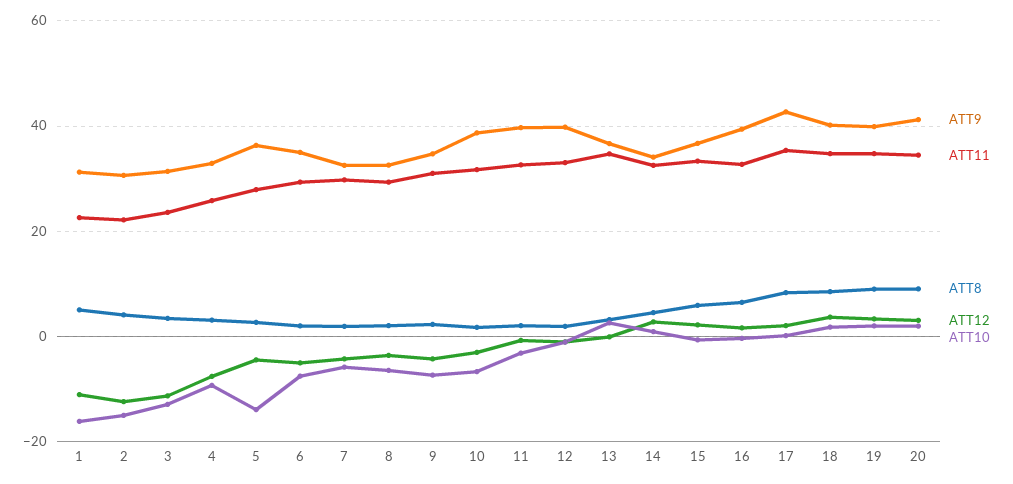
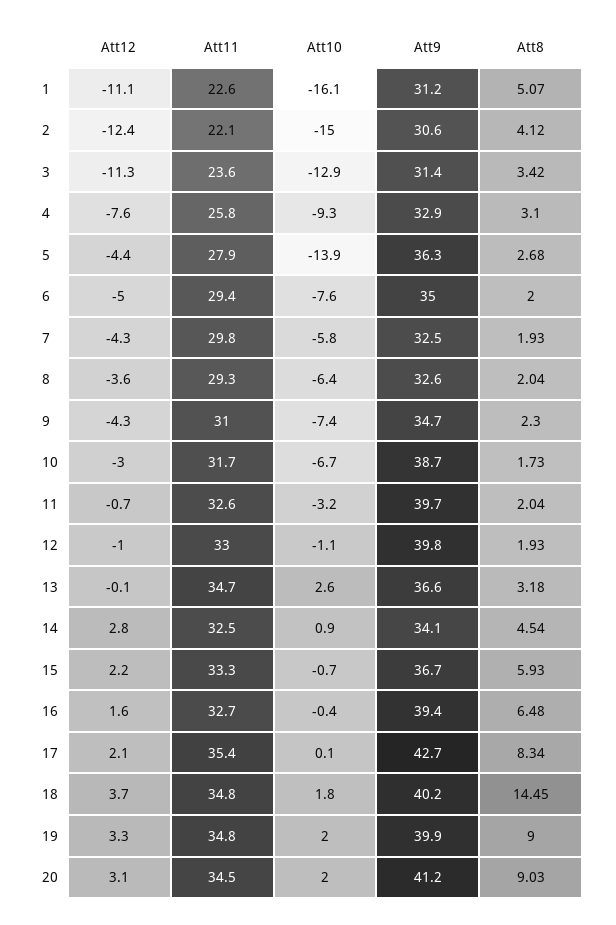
  {
    "ATT9": {
      "1": 31.2,
      "2": 30.6,
      "3": 31.4,
      "4": 32.9,
      "5": 36.3,
      "6": 35,
      "7": 32.5,
      "8": 32.6,
      "9": 34.7,
      "10": 38.7,
      "11": 39.7,
      "12": 39.8,
      "13": 36.6,
      "14": 34.1,
      "15": 36.7,
      "16": 39.4,
      "17": 42.7,
      "18": 40.2,
      "19": 39.9,
      "20": 41.2
    },
    "ATT11": {
      "1": 22.6,
      "2": 22.1,
      "3": 23.6,
      "4": 25.8,
      "5": 27.9,
      "6": 29.4,
      "7": 29.8,
      "8": 29.3,
      "9": 31,
      "10": 31.7,
      "11": 32.6,
      "12": 33,
      "13": 34.7,
      "14": 32.5,
      "15": 33.3,
      "16": 32.7,
      "17": 35.4,
      "18": 34.8,
      "19": 34.8,
      "20": 34.5
    },
    "ATT8": {
      "1": 5.07,
      "2": 4.12,
      "3": 3.42,
      "4": 3.1,
      "5": 2.68,
      "6": 2,
      "7": 1.93,
      "8": 2.04,
      "9": 2.3,
      "10": 1.73,
      "11": 2.04,
      "12": 1.93,
      "13": 3.18,
      "14": 4.54,
      "15": 5.93,
      "16": 6.48,
      "17": 8.34,
-     "18": 8,
+     "18": 14.45,
      "19": 9,
      "20": 9.03
    },
    "ATT12": {
      "1": -11.1,
      "2": -12.4,
      "3": -11.3,
      "4": -7.6,
      "5": -4.4,
      "6": -5,
      "7": -4.3,
      "8": -3.6,
      "9": -4.3,
      "10": -3,
      "11": -0.7,
      "12": -1,
      "13": -0.1,
      "14": 2.8,
      "15": 2.2,
      "16": 1.6,
      "17": 2.1,
      "18": 3.7,
      "19": 3.3,
      "20": 3.1
    },
    "ATT10": {
      "1": -16.1,
      "2": -15,
      "3": -12.9,
      "4": -9.3,
      "5": -13.9,
      "6": -7.6,
      "7": -5.8,
      "8": -6.4,
      "9": -7.4,
      "10": -6.7,
      "11": -3.2,
      "12": -1.1,
      "13": 2.6,
      "14": 0.9,
      "15": -0.7,
      "16": -0.4,
      "17": 0.1,
      "18": 1.8,
      "19": 2,
      "20": 2
    }
  }

